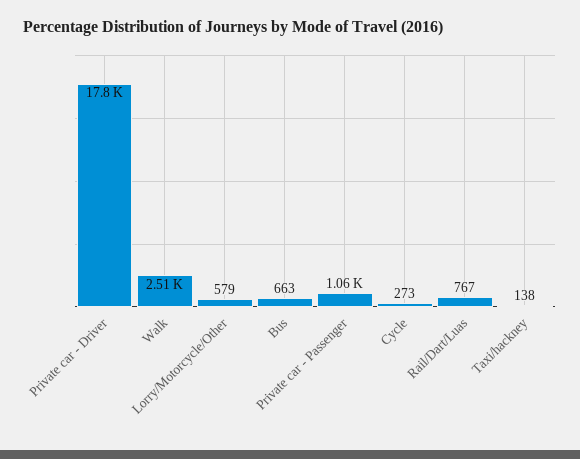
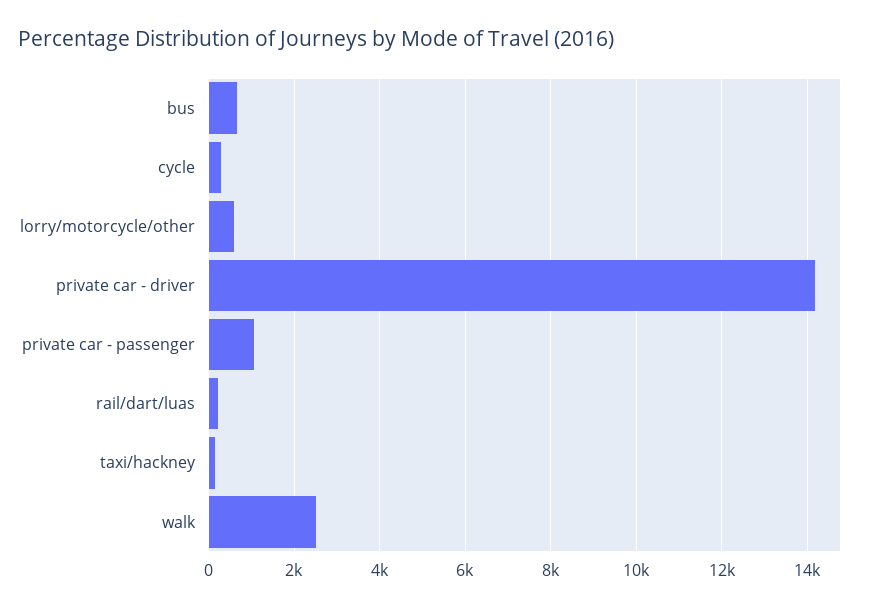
  {
-   "Private car - Driver": 17800,
+   "Private car - Driver": 14200,
    "Walk": 2510,
    "Lorry/Motorcycle/Other": 579,
    "Bus": 663,
    "Private car - Passenger": 1060,
    "Cycle": 273,
-   "Rail/Dart/Luas": 767,
+   "Rail/Dart/Luas": 200,
    "Taxi/hackney": 138
  }

